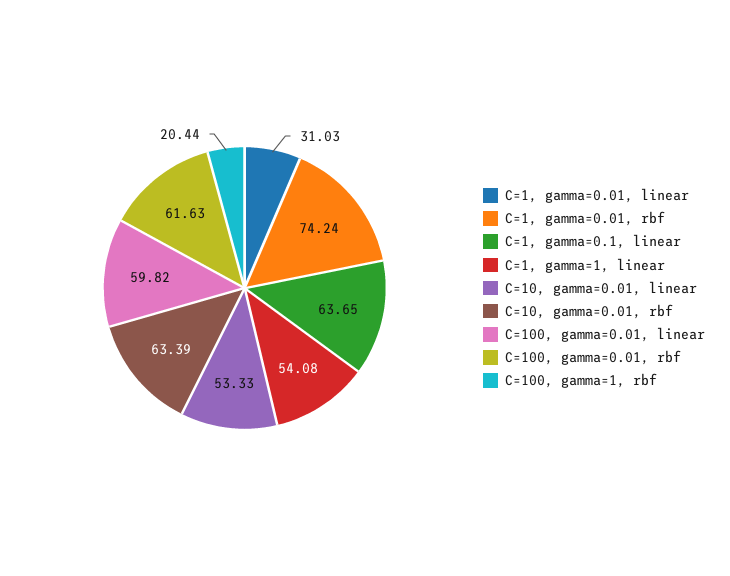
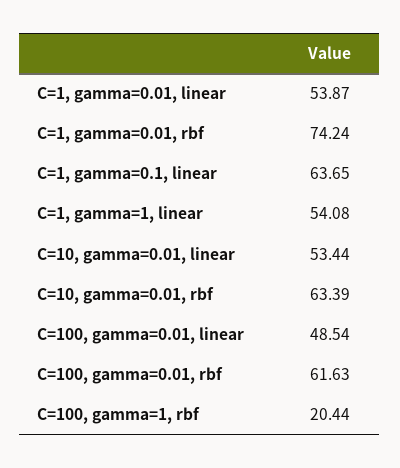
  {
-   "C=1, gamma=0.01, linear": 31.03,
+   "C=1, gamma=0.01, linear": 53.87,
    "C=1, gamma=0.01, rbf": 74.24,
    "C=1, gamma=0.1, linear": 63.65,
    "C=1, gamma=1, linear": 54.08,
-   "C=10, gamma=0.01, linear": 53.33,
+   "C=10, gamma=0.01, linear": 53.44,
    "C=10, gamma=0.01, rbf": 63.39,
-   "C=100, gamma=0.01, linear": 59.82,
+   "C=100, gamma=0.01, linear": 48.54,
    "C=100, gamma=0.01, rbf": 61.63,
    "C=100, gamma=1, rbf": 20.44
  }

